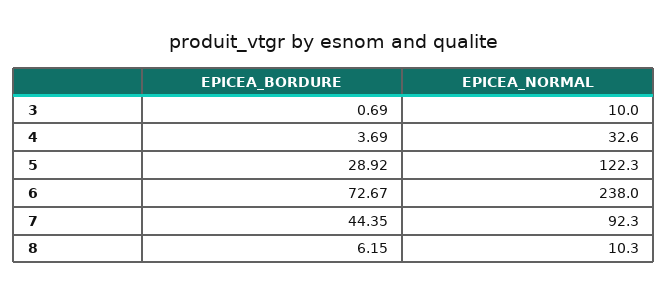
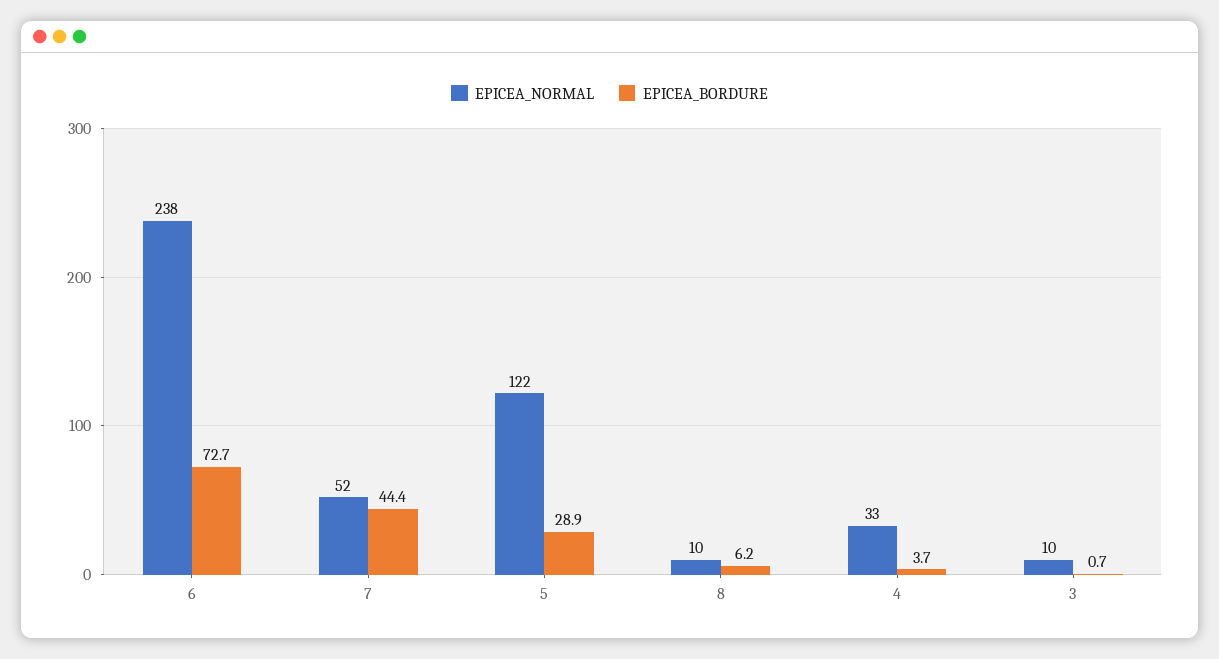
  {
    "EPICEA_BORDURE": {
      "3": 0.69,
      "4": 3.69,
      "5": 28.92,
      "6": 72.67,
      "7": 44.35,
      "8": 6.15
    },
    "EPICEA_NORMAL": {
      "3": 10,
      "4": 32.6,
      "5": 122.3,
      "6": 238,
-     "7": 92.3,
+     "7": 52,
      "8": 10.3
    }
  }

